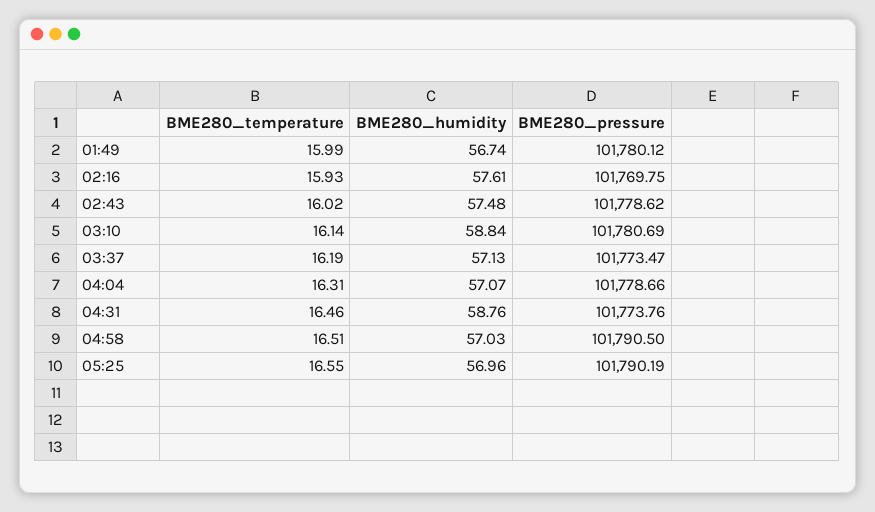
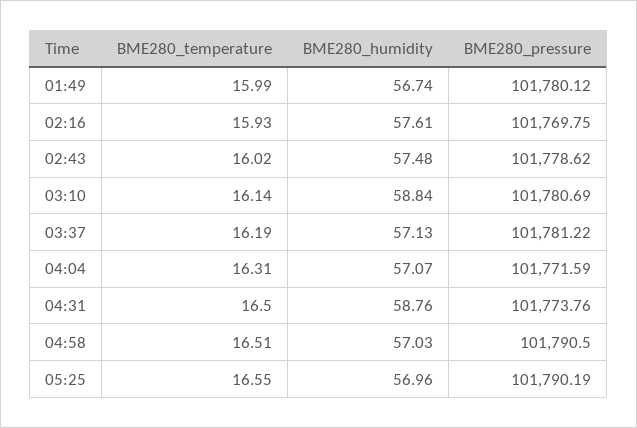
  {
    "BME280_temperature": {
      "01:49": 15.99,
      "02:16": 15.93,
      "02:43": 16.02,
      "03:10": 16.14,
      "03:37": 16.19,
      "04:04": 16.31,
-     "04:31": 16.46,
+     "04:31": 16.5,
      "04:58": 16.51,
      "05:25": 16.55
    },
    "BME280_humidity": {
      "01:49": 56.74,
      "02:16": 57.61,
      "02:43": 57.48,
      "03:10": 58.84,
      "03:37": 57.13,
      "04:04": 57.07,
      "04:31": 58.76,
      "04:58": 57.03,
      "05:25": 56.96
    },
    "BME280_pressure": {
      "01:49": 101780.12,
      "02:16": 101769.75,
      "02:43": 101778.62,
      "03:10": 101780.69,
-     "03:37": 101773.47,
+     "03:37": 101781.22,
-     "04:04": 101778.66,
+     "04:04": 101771.59,
      "04:31": 101773.76,
      "04:58": 101790.5,
      "05:25": 101790.19
    }
  }

